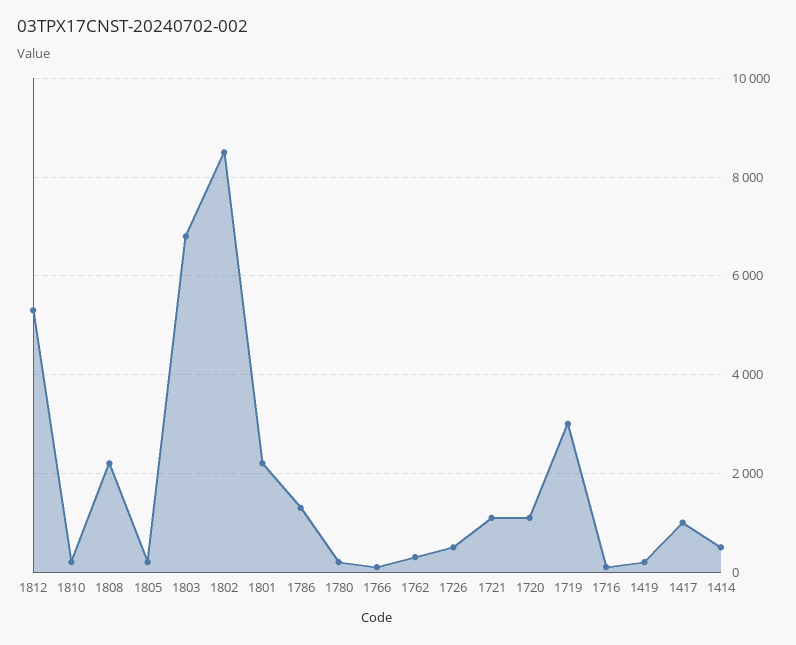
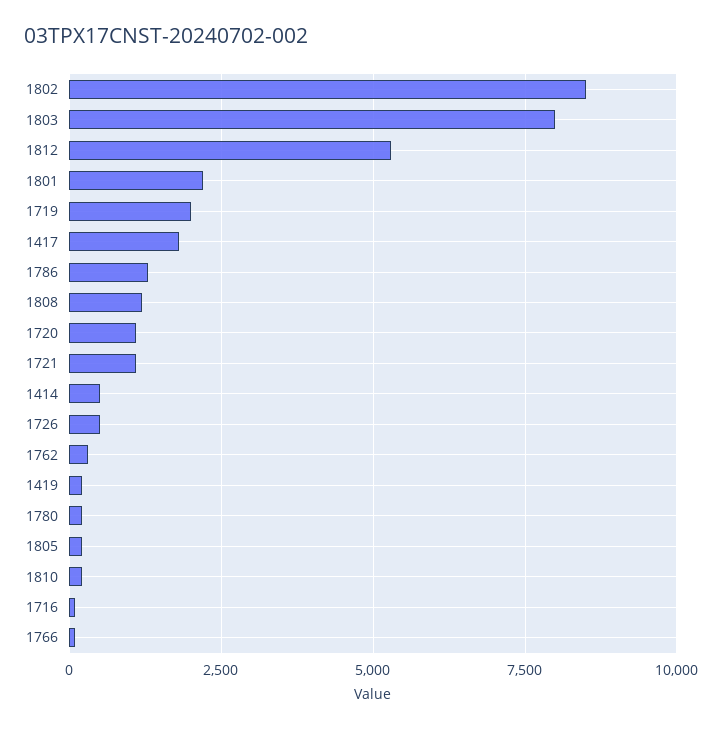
  {
    "1812": 5400,
    "1810": 200,
-   "1808": 2200,
+   "1808": 1250,
    "1805": 200,
-   "1803": 6800,
+   "1803": 8000,
    "1802": 8600,
    "1801": 2200,
    "1786": 1400,
    "1780": 200,
    "1766": 200,
    "1762": 400,
    "1726": 600,
    "1721": 1200,
    "1720": 1200,
-   "1719": 3000,
+   "1719": 2000,
    "1716": 200,
    "1419": 200,
-   "1417": 1000,
+   "1417": 1750,
    "1414": 600
  }

